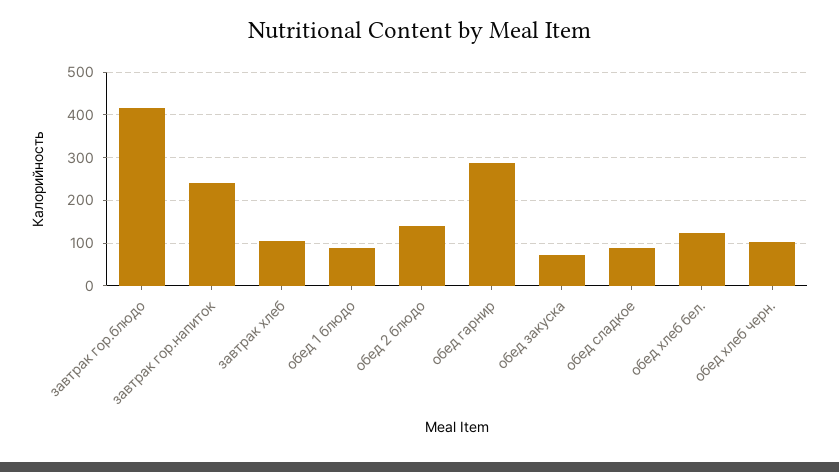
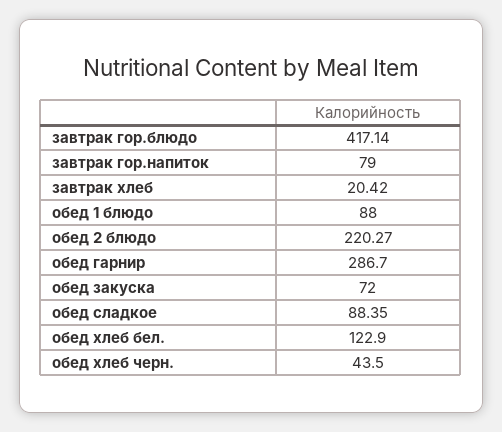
  {
    "завтрак гор.блюдо": 417.14,
-   "завтрак гор.напиток": 240,
+   "завтрак гор.напиток": 79,
-   "завтрак хлеб": 100,
+   "завтрак хлеб": 20.42,
    "обед 1 блюдо": 88,
-   "обед 2 блюдо": 140,
+   "обед 2 блюдо": 220.27,
    "обед гарнир": 286.7,
    "обед закуска": 72,
    "обед сладкое": 88.35,
    "обед хлеб бел.": 122.9,
-   "обед хлеб черн.": 100
+   "обед хлеб черн.": 43.5
  }

